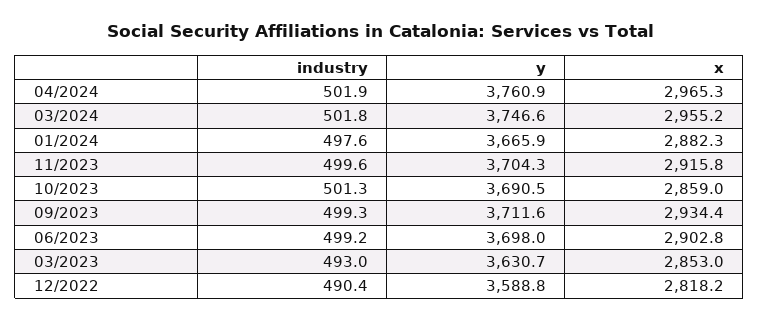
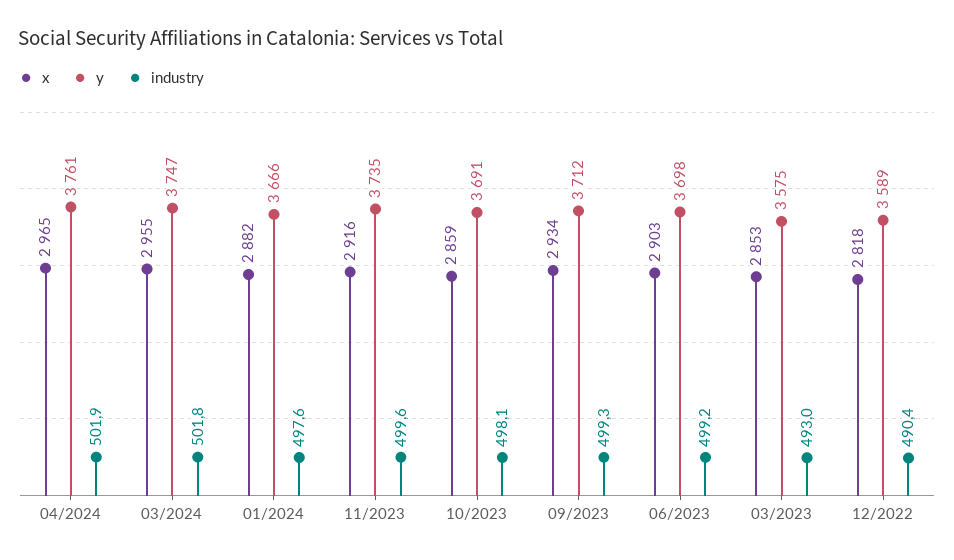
  {
    "industry": {
      "04/2024": 501.9,
      "03/2024": 501.8,
      "01/2024": 497.6,
      "11/2023": 499.6,
-     "10/2023": 501.3,
+     "10/2023": 498.1,
      "09/2023": 499.3,
      "06/2023": 499.2,
      "03/2023": 493,
      "12/2022": 490.4
    },
    "y": {
      "04/2024": 3760.9,
      "03/2024": 3746.6,
      "01/2024": 3665.9,
-     "11/2023": 3704.3,
+     "11/2023": 3735,
      "10/2023": 3690.5,
      "09/2023": 3711.6,
      "06/2023": 3698,
-     "03/2023": 3630.7,
+     "03/2023": 3575,
      "12/2022": 3588.8
    },
    "x": {
      "04/2024": 2965.3,
      "03/2024": 2955.2,
      "01/2024": 2882.3,
      "11/2023": 2915.8,
      "10/2023": 2859,
      "09/2023": 2934.4,
      "06/2023": 2902.8,
      "03/2023": 2853,
      "12/2022": 2818.2
    }
  }

